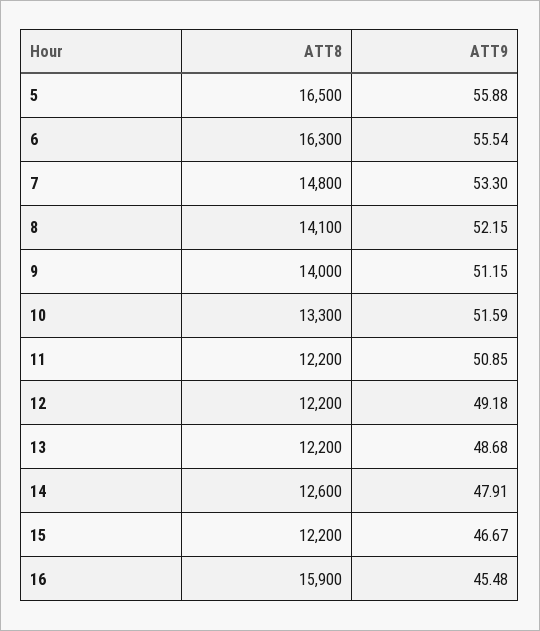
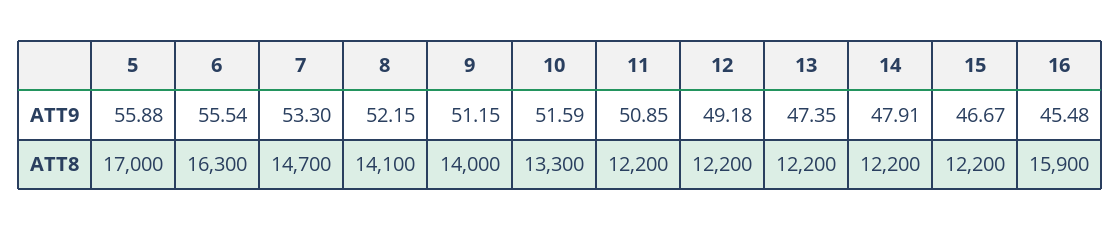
  {
    "ATT8": {
-     "5": 16500,
+     "5": 17000,
      "6": 16300,
-     "7": 14800,
+     "7": 14700,
      "8": 14100,
      "9": 14000,
      "10": 13300,
      "11": 12200,
      "12": 12200,
      "13": 12200,
-     "14": 12600,
+     "14": 12200,
      "15": 12200,
      "16": 15900
    },
    "ATT9": {
      "5": 55.88,
      "6": 55.54,
      "7": 53.3,
      "8": 52.15,
      "9": 51.15,
      "10": 51.59,
      "11": 50.85,
      "12": 49.18,
-     "13": 48.68,
+     "13": 47.35,
      "14": 47.91,
      "15": 46.67,
      "16": 45.48
    }
  }

